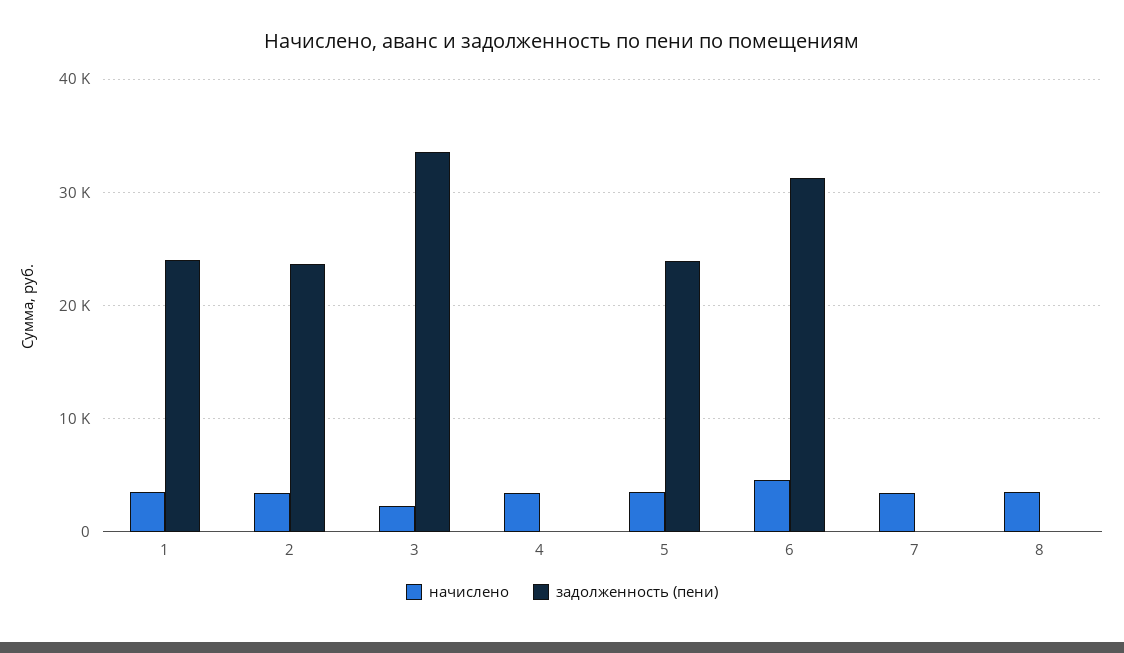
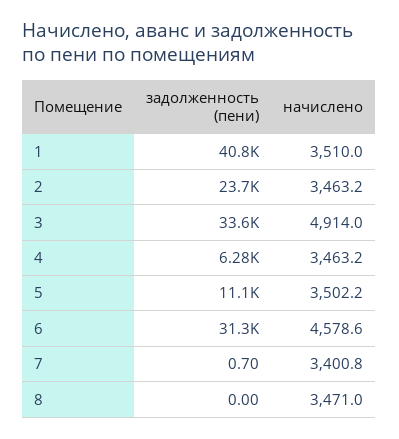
  {
    "начислено": {
      "1": 3510,
      "2": 3463.2,
-     "3": 2000,
+     "3": 4914,
      "4": 3463.2,
      "5": 3502.2,
      "6": 4578.6,
      "7": 3400.8,
      "8": 3471
    },
    "задолженность (пени)": {
-     "1": 24000,
+     "1": 40800,
      "2": 23700,
      "3": 33600,
-     "4": 0,
+     "4": 6280,
-     "5": 24000,
+     "5": 11100,
      "6": 31300,
      "7": 0.7,
      "8": 0
    }
  }

